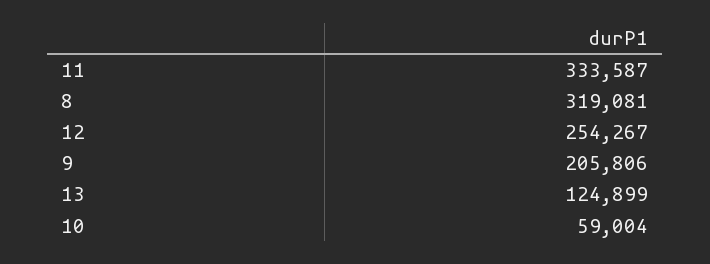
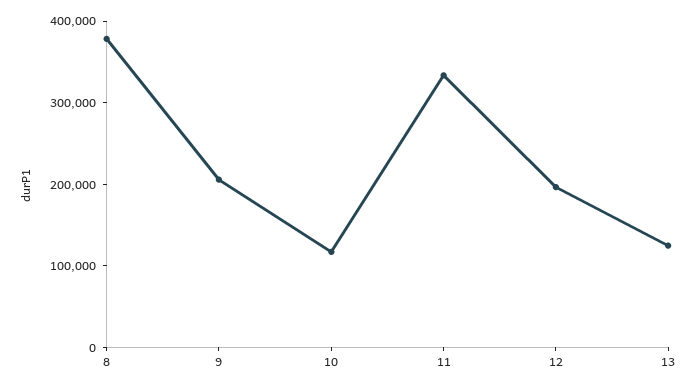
  {
    "11": 333587,
-   "8": 319081,
+   "8": 380000,
-   "12": 254267,
+   "12": 200000,
    "9": 205806,
    "13": 124899,
-   "10": 59004
+   "10": 120000
  }

